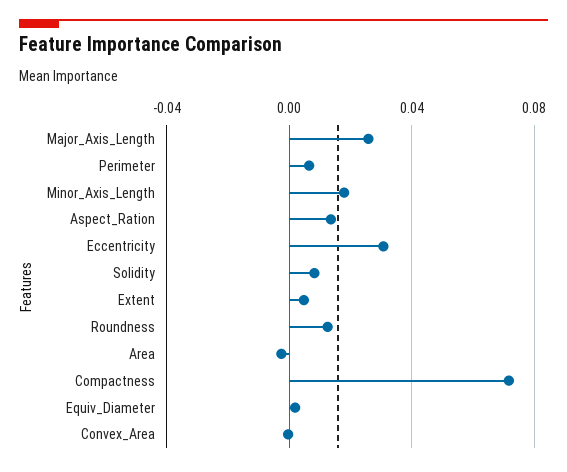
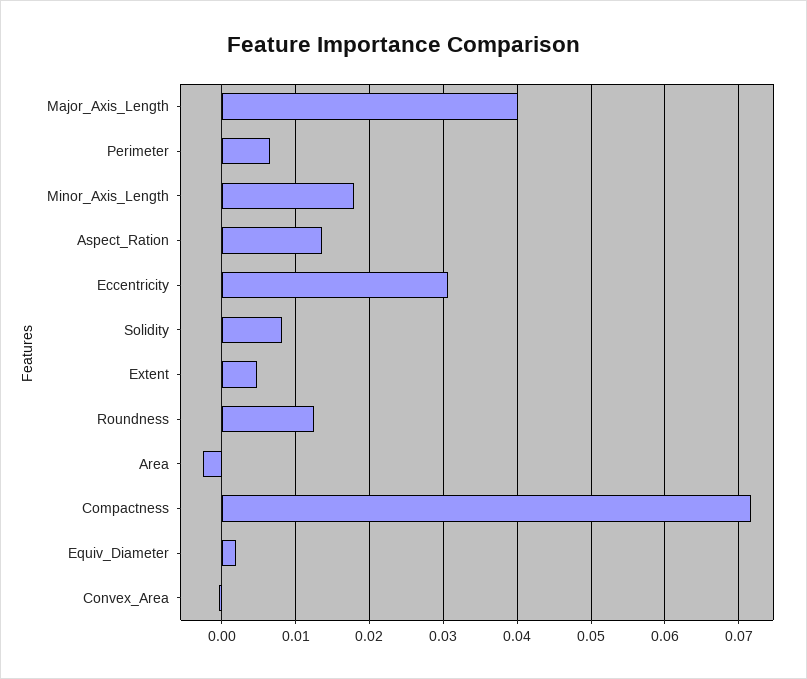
  {
-   "Major_Axis_Length": 0.025,
+   "Major_Axis_Length": 0.04,
    "Perimeter": 0.007,
    "Minor_Axis_Length": 0.018,
    "Aspect_Ration": 0.014,
    "Eccentricity": 0.031,
    "Solidity": 0.008,
    "Extent": 0.005,
    "Roundness": 0.013,
    "Area": -0.003,
    "Compactness": 0.072,
    "Equiv_Diameter": 0.002,
    "Convex_Area": 0
  }

